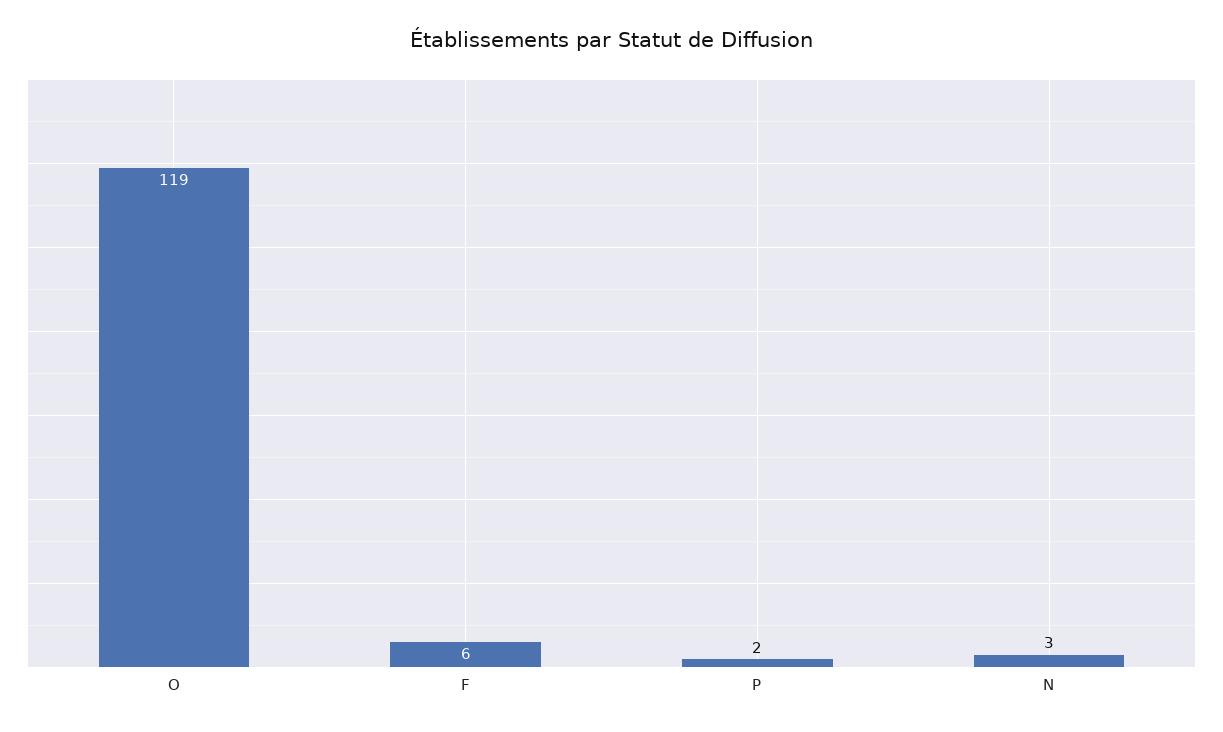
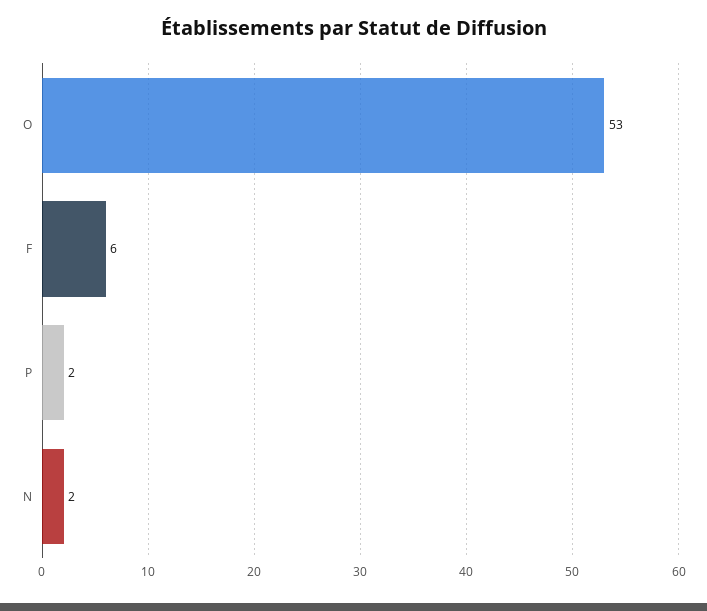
  {
-   "O": 119,
+   "O": 53,
    "F": 6,
    "P": 2,
-   "N": 3
+   "N": 2
  }

